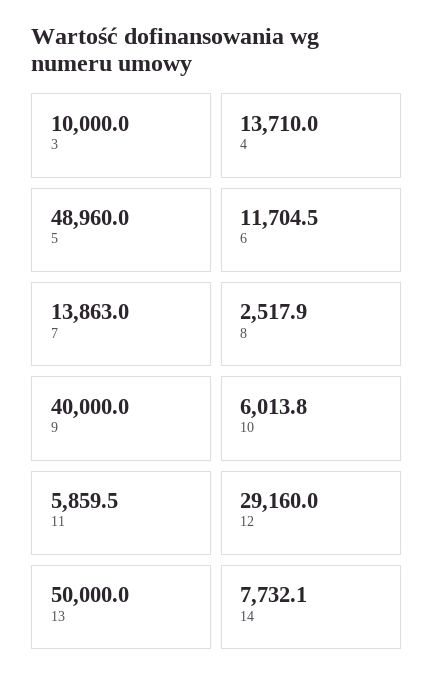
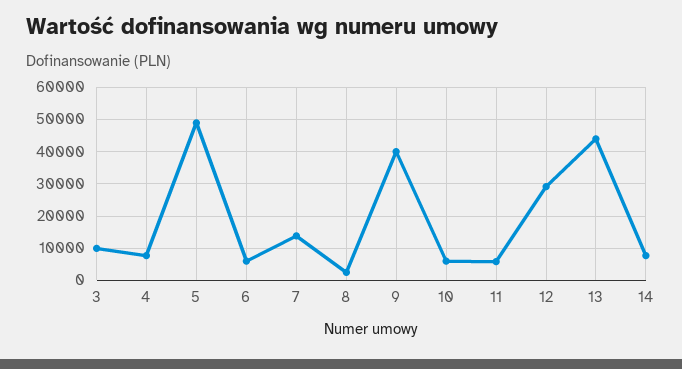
  {
    "3": 10000,
-   "4": 13710,
+   "4": 8000,
    "5": 48960,
-   "6": 11704.5,
+   "6": 6000,
    "7": 13863,
    "8": 2517.9,
    "9": 40000,
    "10": 6013.8,
    "11": 5859.5,
    "12": 29160,
-   "13": 50000,
+   "13": 44000,
    "14": 7732.1
  }

